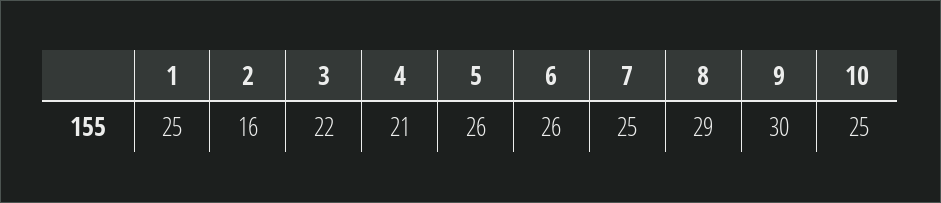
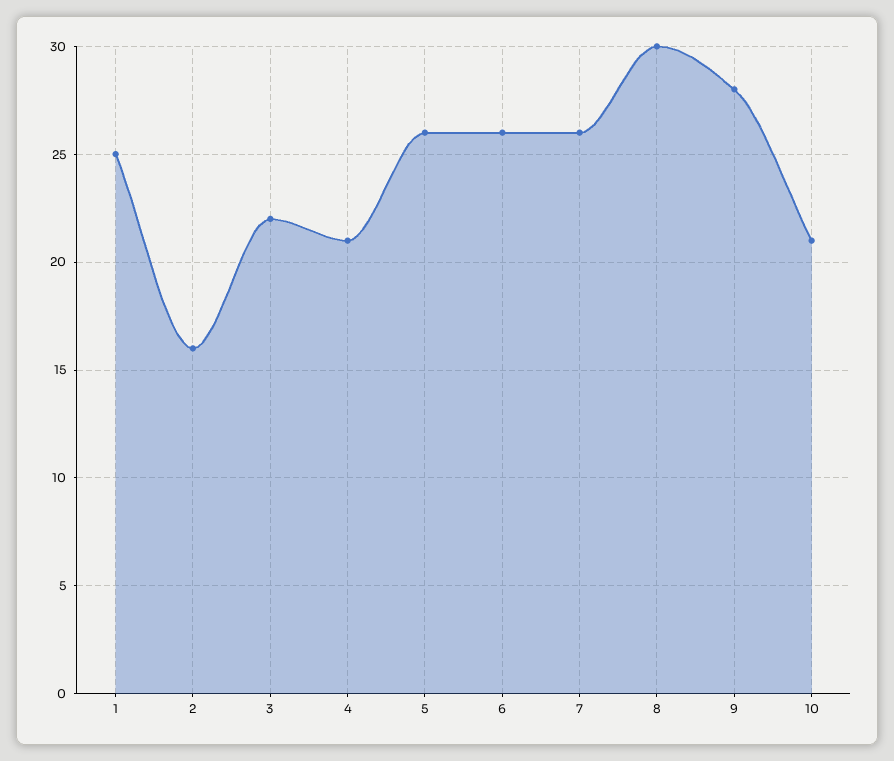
  {
    "1": 25,
    "2": 16,
    "3": 22,
    "4": 21,
    "5": 26,
    "6": 26,
-   "7": 25,
+   "7": 26,
-   "8": 29,
+   "8": 30,
-   "9": 30,
+   "9": 28,
-   "10": 25
+   "10": 21
  }

